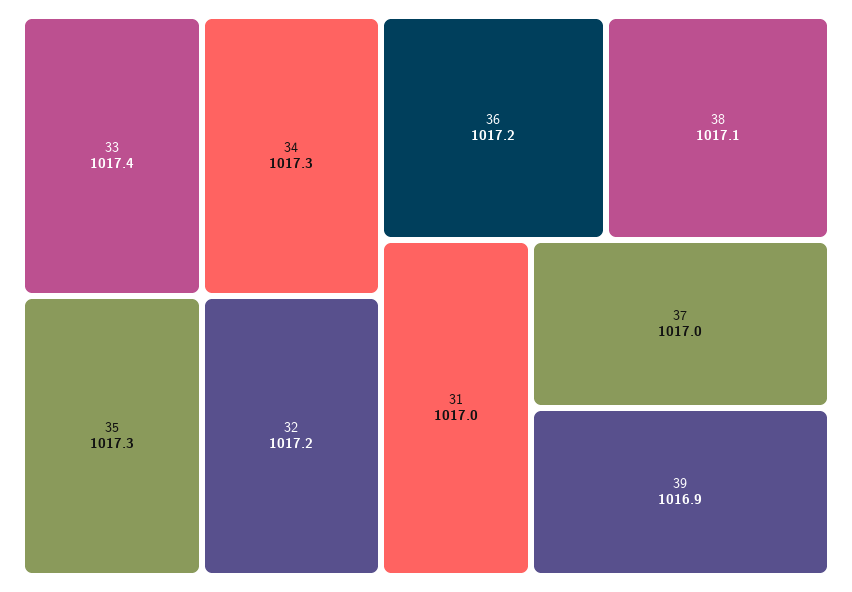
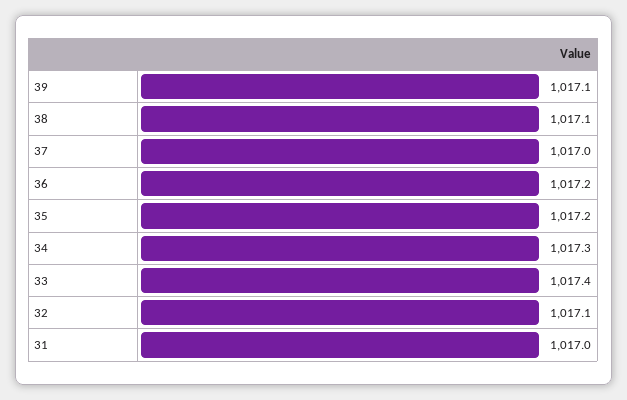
  {
    "33": 1017.4,
    "34": 1017.3,
-   "35": 1017.3,
+   "35": 1017.2,
-   "32": 1017.2,
+   "32": 1017.1,
    "36": 1017.2,
    "38": 1017.1,
    "31": 1017,
    "37": 1017,
-   "39": 1016.9
+   "39": 1017.1
  }

